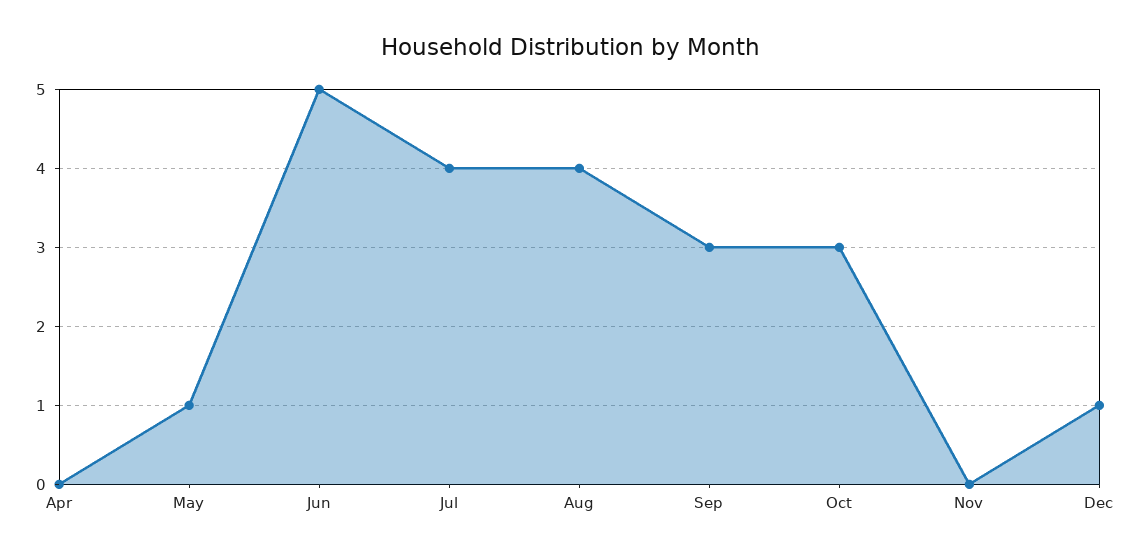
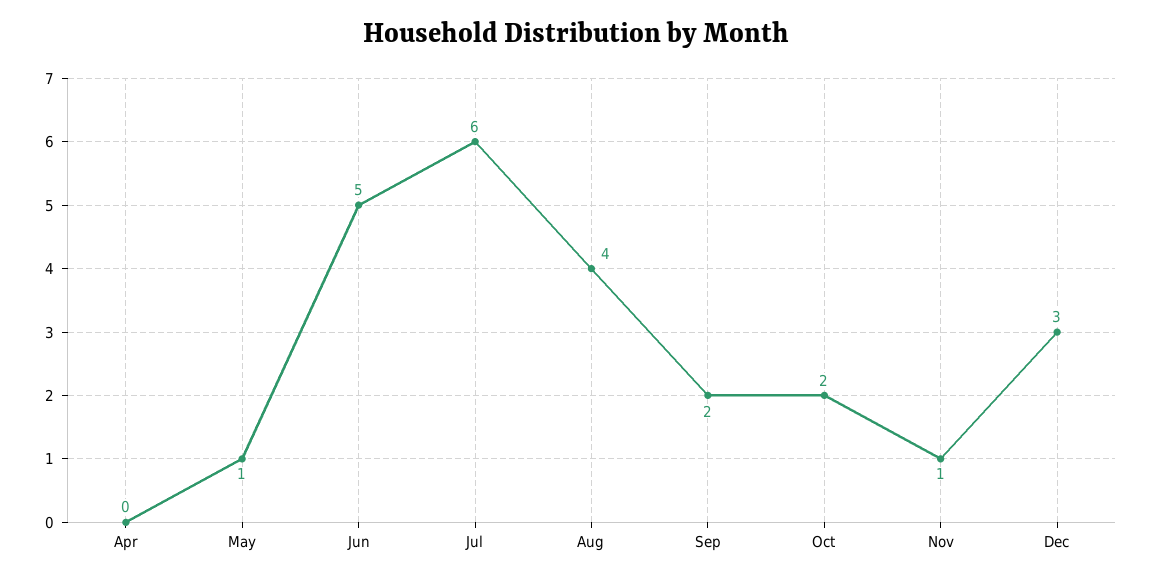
  {
    "Apr": 0,
    "May": 1,
    "Jun": 5,
-   "Jul": 4,
+   "Jul": 6,
    "Aug": 4,
-   "Sep": 3,
+   "Sep": 2,
-   "Oct": 3,
+   "Oct": 2,
-   "Nov": 0,
+   "Nov": 1,
-   "Dec": 1
+   "Dec": 3
  }

